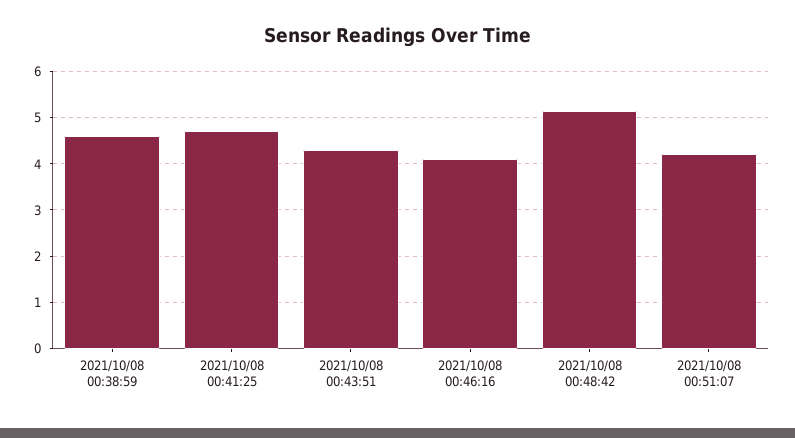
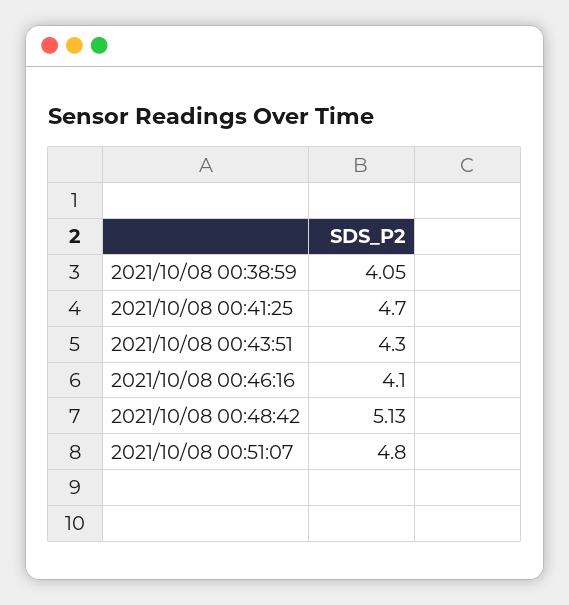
  {
-   "2021/10/08 00:38:59": 4.6,
+   "2021/10/08 00:38:59": 4.05,
    "2021/10/08 00:41:25": 4.7,
    "2021/10/08 00:43:51": 4.3,
    "2021/10/08 00:46:16": 4.1,
    "2021/10/08 00:48:42": 5.13,
-   "2021/10/08 00:51:07": 4.2
+   "2021/10/08 00:51:07": 4.8
  }

